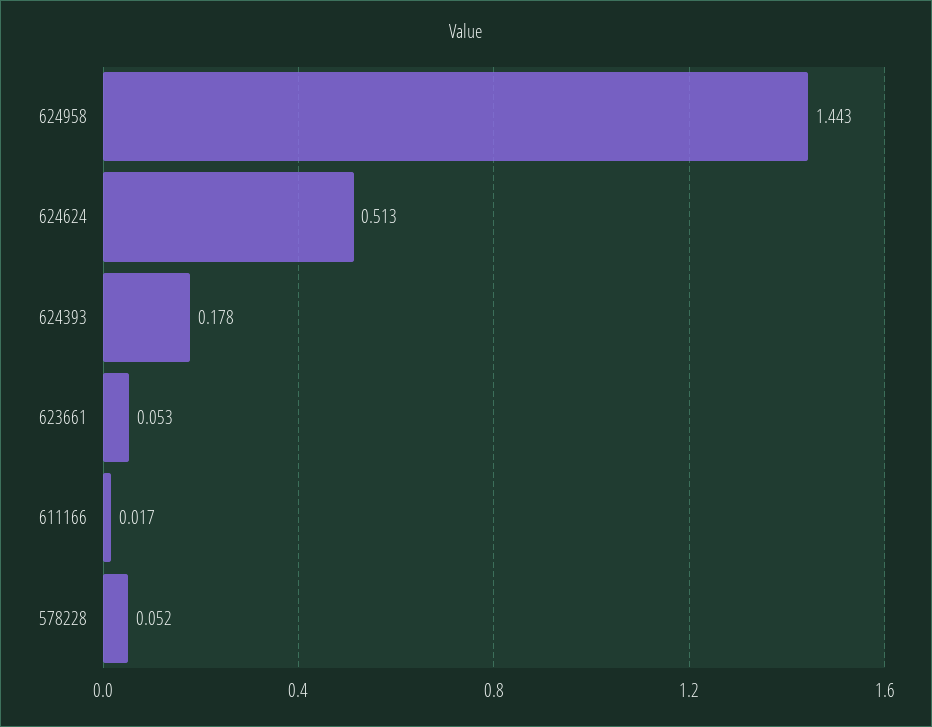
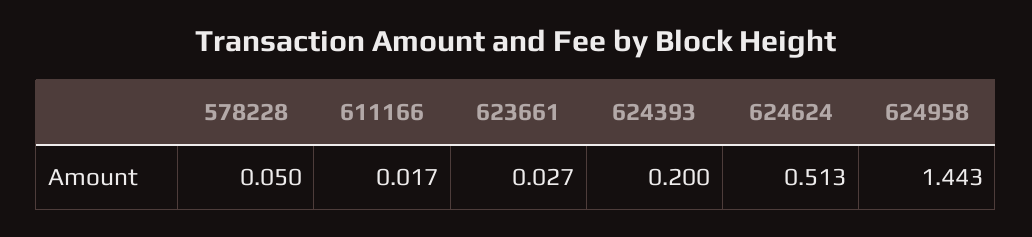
  {
    "624958": 1.443,
    "624624": 0.513,
-   "624393": 0.178,
+   "624393": 0.2,
-   "623661": 0.053,
+   "623661": 0.027,
    "611166": 0.017,
-   "578228": 0.052
+   "578228": 0.05
  }

